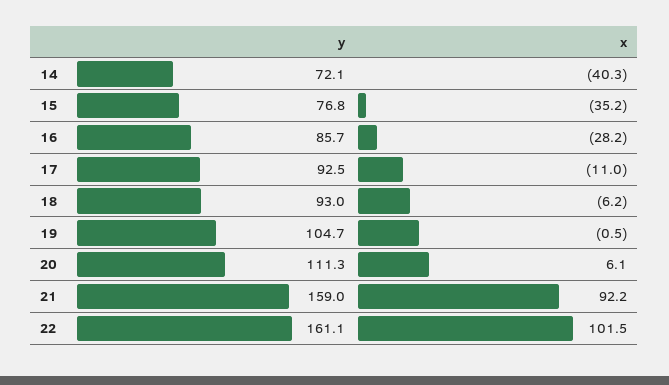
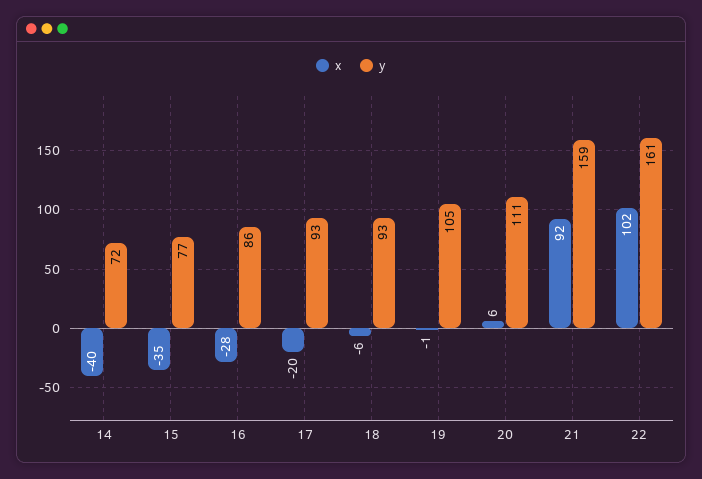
  {
    "y": {
      "14": 72.1,
      "15": 76.8,
      "16": 85.7,
      "17": 92.5,
      "18": 93,
      "19": 104.7,
      "20": 111.3,
      "21": 159,
      "22": 161.1
    },
    "x": {
      "14": -40.3,
      "15": -35.2,
      "16": -28.2,
-     "17": -11,
+     "17": -20,
      "18": -6.2,
      "19": -0.5,
      "20": 6.1,
      "21": 92.2,
      "22": 101.5
    }
  }

